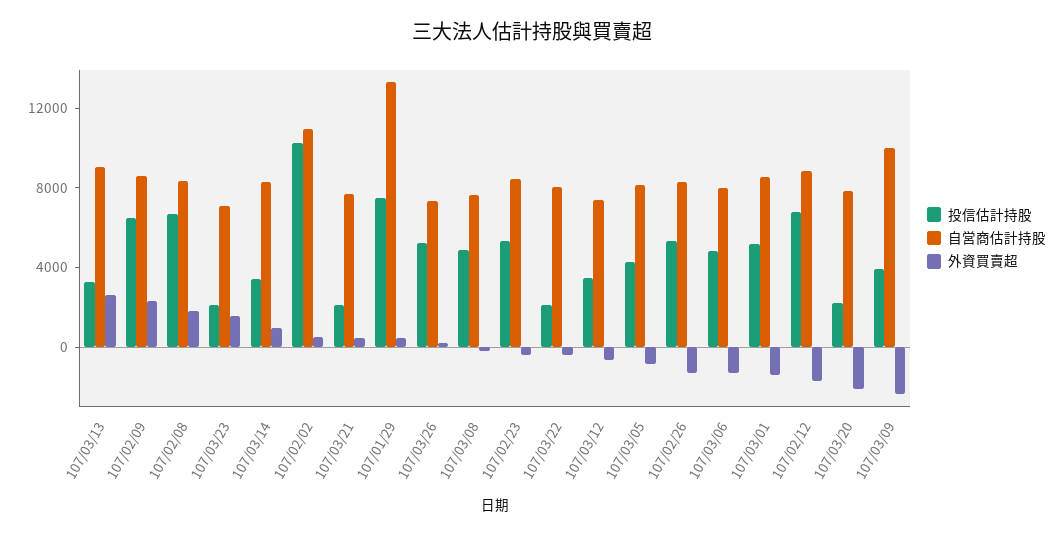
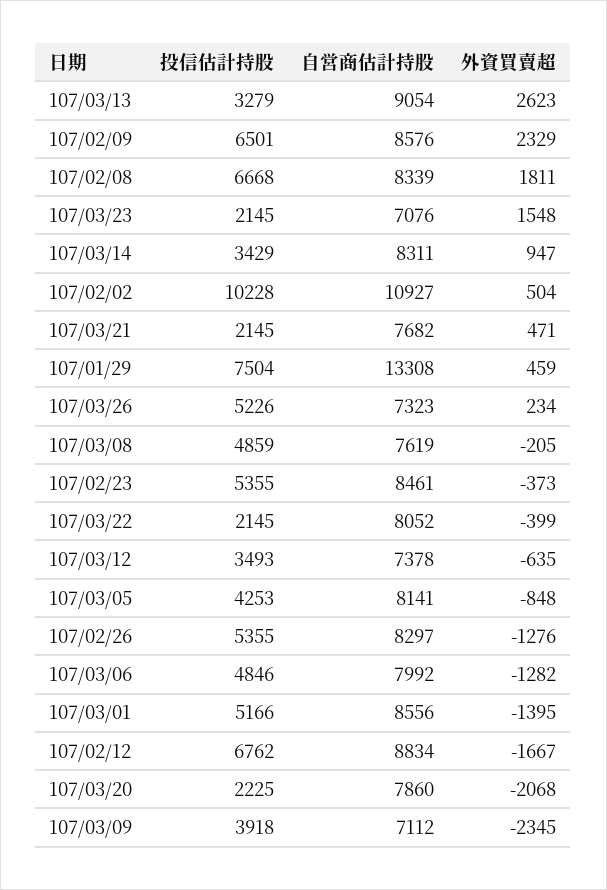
  {
    "投信估計持股": {
      "107/03/13": 3279,
      "107/02/09": 6501,
      "107/02/08": 6668,
      "107/03/23": 2145,
      "107/03/14": 3429,
      "107/02/02": 10228,
      "107/03/21": 2145,
      "107/01/29": 7504,
      "107/03/26": 5226,
      "107/03/08": 4859,
      "107/02/23": 5355,
      "107/03/22": 2145,
      "107/03/12": 3493,
      "107/03/05": 4253,
      "107/02/26": 5355,
      "107/03/06": 4846,
      "107/03/01": 5166,
      "107/02/12": 6762,
      "107/03/20": 2225,
      "107/03/09": 3918
    },
    "自営商估計持股": {
      "107/03/13": 9054,
      "107/02/09": 8576,
      "107/02/08": 8339,
      "107/03/23": 7076,
      "107/03/14": 8311,
      "107/02/02": 10927,
      "107/03/21": 7682,
      "107/01/29": 13308,
      "107/03/26": 7323,
      "107/03/08": 7619,
      "107/02/23": 8461,
      "107/03/22": 8052,
      "107/03/12": 7378,
      "107/03/05": 8141,
      "107/02/26": 8297,
      "107/03/06": 7992,
      "107/03/01": 8556,
      "107/02/12": 8834,
      "107/03/20": 7860,
-     "107/03/09": 10000
+     "107/03/09": 7112
    },
    "外資買賣超": {
      "107/03/13": 2623,
      "107/02/09": 2329,
      "107/02/08": 1811,
      "107/03/23": 1548,
      "107/03/14": 947,
      "107/02/02": 504,
      "107/03/21": 471,
      "107/01/29": 459,
      "107/03/26": 234,
      "107/03/08": -205,
      "107/02/23": -373,
      "107/03/22": -399,
      "107/03/12": -635,
      "107/03/05": -848,
      "107/02/26": -1276,
      "107/03/06": -1282,
      "107/03/01": -1395,
      "107/02/12": -1667,
      "107/03/20": -2068,
      "107/03/09": -2345
    }
  }

